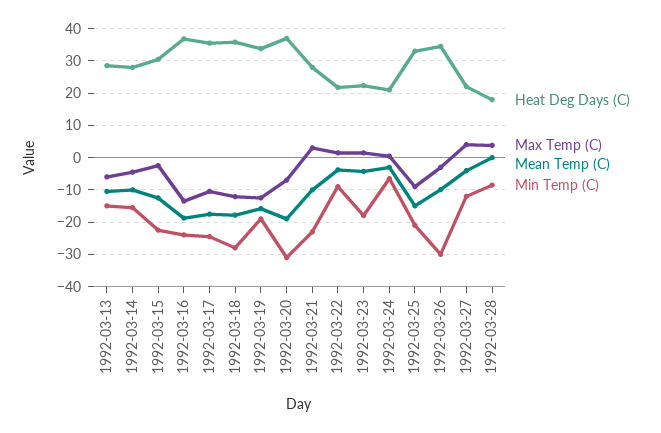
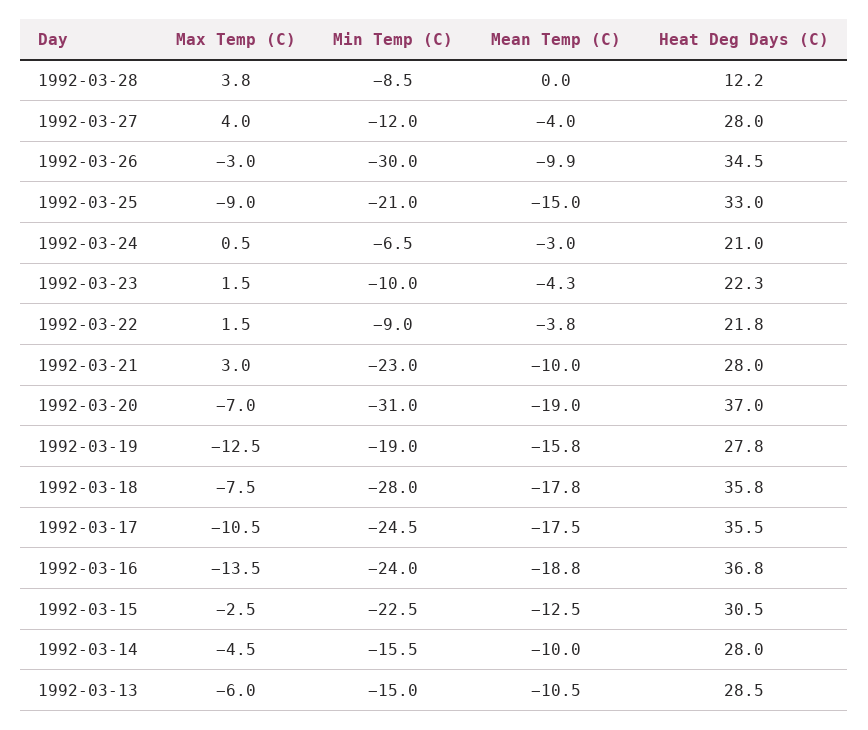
  {
    "Heat Deg Days (C)": {
      "1992-03-13": 28.5,
      "1992-03-14": 28,
      "1992-03-15": 30.5,
      "1992-03-16": 36.8,
      "1992-03-17": 35.5,
      "1992-03-18": 35.8,
-     "1992-03-19": 34,
+     "1992-03-19": 27.8,
      "1992-03-20": 37,
      "1992-03-21": 28,
      "1992-03-22": 21.8,
      "1992-03-23": 22.3,
      "1992-03-24": 21,
      "1992-03-25": 33,
      "1992-03-26": 34.5,
-     "1992-03-27": 22,
+     "1992-03-27": 28,
-     "1992-03-28": 18
+     "1992-03-28": 12.2
    },
    "Max Temp (C)": {
      "1992-03-13": -6,
      "1992-03-14": -4.5,
      "1992-03-15": -2.5,
      "1992-03-16": -13.5,
      "1992-03-17": -10.5,
-     "1992-03-18": -12,
+     "1992-03-18": -7.5,
      "1992-03-19": -12.5,
      "1992-03-20": -7,
      "1992-03-21": 3,
      "1992-03-22": 1.5,
      "1992-03-23": 1.5,
      "1992-03-24": 0.5,
      "1992-03-25": -9,
      "1992-03-26": -3,
      "1992-03-27": 4,
      "1992-03-28": 3.8
    },
    "Mean Temp (C)": {
      "1992-03-13": -10.5,
      "1992-03-14": -10,
      "1992-03-15": -12.5,
      "1992-03-16": -18.8,
      "1992-03-17": -17.5,
      "1992-03-18": -17.8,
      "1992-03-19": -15.8,
      "1992-03-20": -19,
      "1992-03-21": -10,
      "1992-03-22": -3.8,
      "1992-03-23": -4.3,
      "1992-03-24": -3,
      "1992-03-25": -15,
      "1992-03-26": -9.9,
      "1992-03-27": -4,
      "1992-03-28": 0
    },
    "Min Temp (C)": {
      "1992-03-13": -15,
      "1992-03-14": -15.5,
      "1992-03-15": -22.5,
      "1992-03-16": -24,
      "1992-03-17": -24.5,
      "1992-03-18": -28,
      "1992-03-19": -19,
      "1992-03-20": -31,
      "1992-03-21": -23,
      "1992-03-22": -9,
-     "1992-03-23": -18,
+     "1992-03-23": -10,
      "1992-03-24": -6.5,
      "1992-03-25": -21,
      "1992-03-26": -30,
      "1992-03-27": -12,
      "1992-03-28": -8.5
    }
  }

